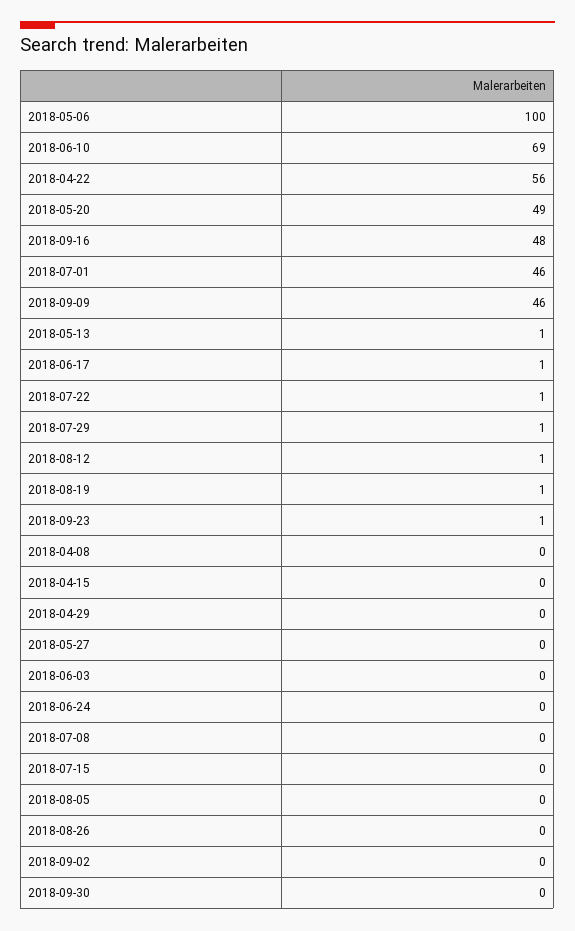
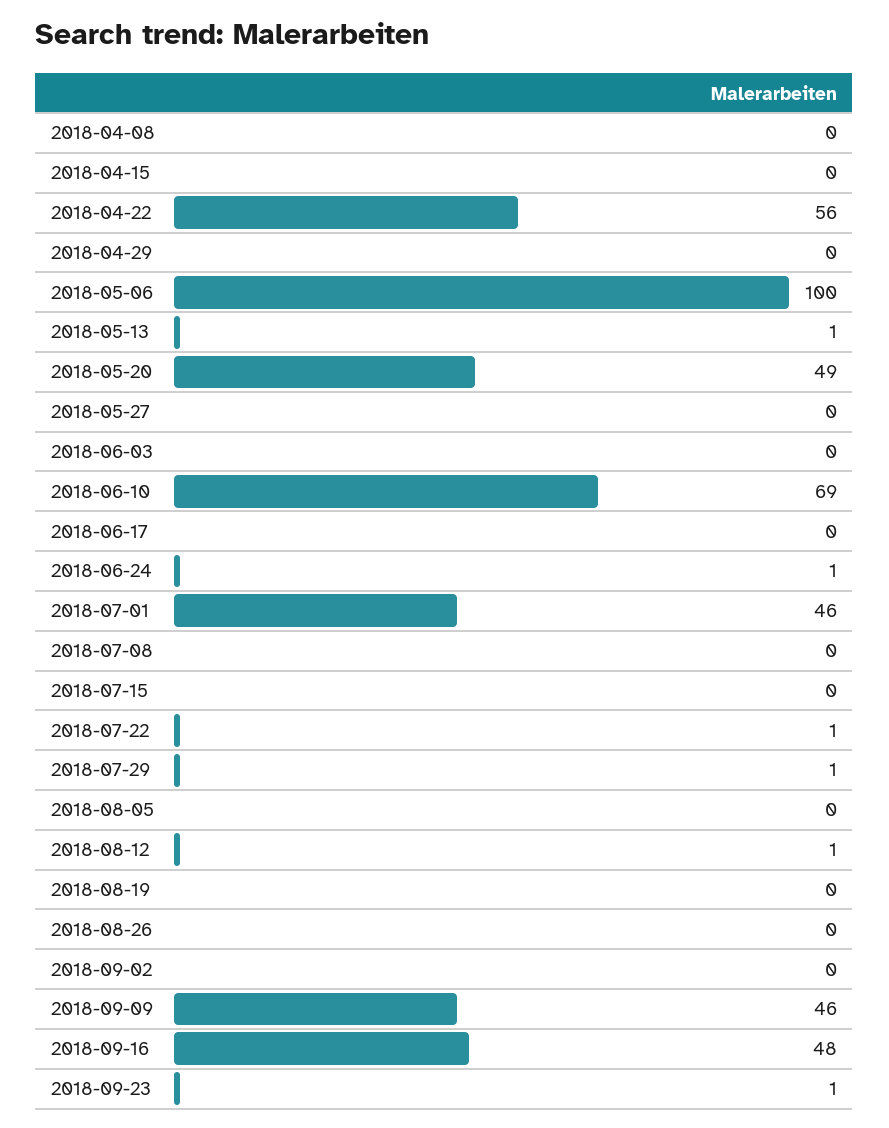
  {
    "2018-05-06": 100,
    "2018-06-10": 69,
    "2018-04-22": 56,
    "2018-05-20": 49,
    "2018-09-16": 48,
    "2018-07-01": 46,
    "2018-09-09": 46,
    "2018-05-13": 1,
-   "2018-06-17": 1,
+   "2018-06-17": 0,
    "2018-07-22": 1,
    "2018-07-29": 1,
    "2018-08-12": 1,
-   "2018-08-19": 1,
+   "2018-08-19": 0,
    "2018-09-23": 1,
    "2018-04-08": 0,
    "2018-04-15": 0,
    "2018-04-29": 0,
    "2018-05-27": 0,
    "2018-06-03": 0,
-   "2018-06-24": 0,
+   "2018-06-24": 1,
    "2018-07-08": 0,
    "2018-07-15": 0,
    "2018-08-05": 0,
    "2018-08-26": 0,
-   "2018-09-02": 0,
+   "2018-09-02": 0
-   "2018-09-30": 0
  }

